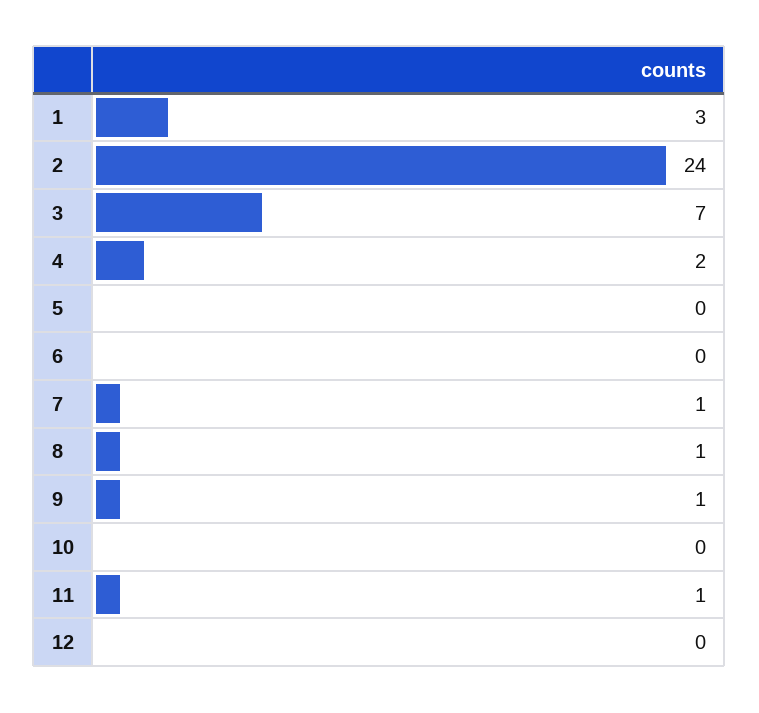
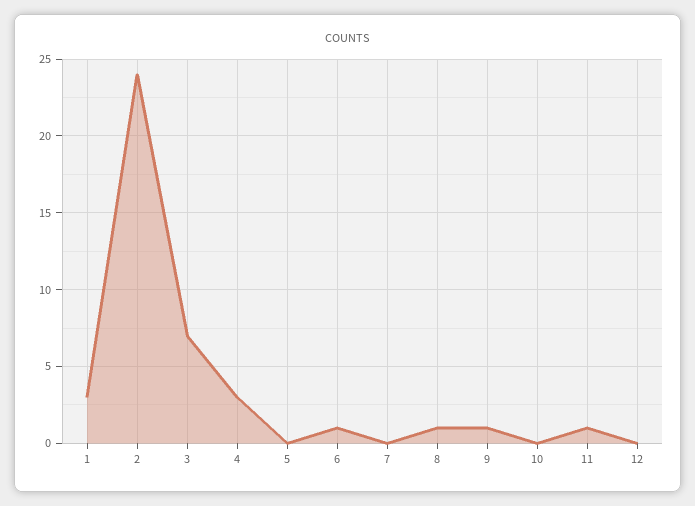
  {
    "1": 3,
    "2": 24,
    "3": 7,
-   "4": 2,
+   "4": 3,
    "5": 0,
-   "6": 0,
+   "6": 1,
-   "7": 1,
+   "7": 0,
    "8": 1,
    "9": 1,
    "10": 0,
    "11": 1,
    "12": 0
  }

